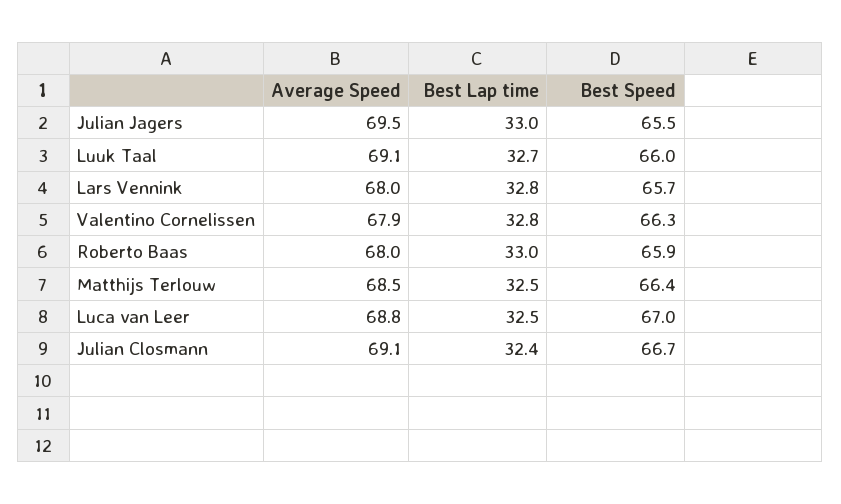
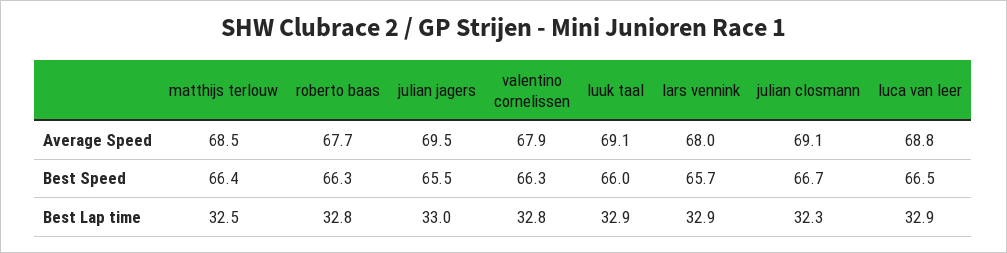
  {
    "Average Speed": {
      "Julian Jagers": 69.5,
      "Luuk Taal": 69.1,
      "Lars Vennink": 68,
      "Valentino Cornelissen": 67.9,
-     "Roberto Baas": 68,
+     "Roberto Baas": 67.7,
      "Matthijs Terlouw": 68.5,
      "Luca van Leer": 68.8,
      "Julian Closmann": 69.1
    },
    "Best Lap time": {
      "Julian Jagers": 33,
-     "Luuk Taal": 32.7,
+     "Luuk Taal": 32.9,
-     "Lars Vennink": 32.8,
+     "Lars Vennink": 32.9,
      "Valentino Cornelissen": 32.8,
-     "Roberto Baas": 33,
+     "Roberto Baas": 32.8,
      "Matthijs Terlouw": 32.5,
-     "Luca van Leer": 32.5,
+     "Luca van Leer": 32.9,
-     "Julian Closmann": 32.4
+     "Julian Closmann": 32.3
    },
    "Best Speed": {
      "Julian Jagers": 65.5,
      "Luuk Taal": 66,
      "Lars Vennink": 65.7,
      "Valentino Cornelissen": 66.3,
-     "Roberto Baas": 65.9,
+     "Roberto Baas": 66.3,
      "Matthijs Terlouw": 66.4,
-     "Luca van Leer": 67,
+     "Luca van Leer": 66.5,
      "Julian Closmann": 66.7
    }
  }

